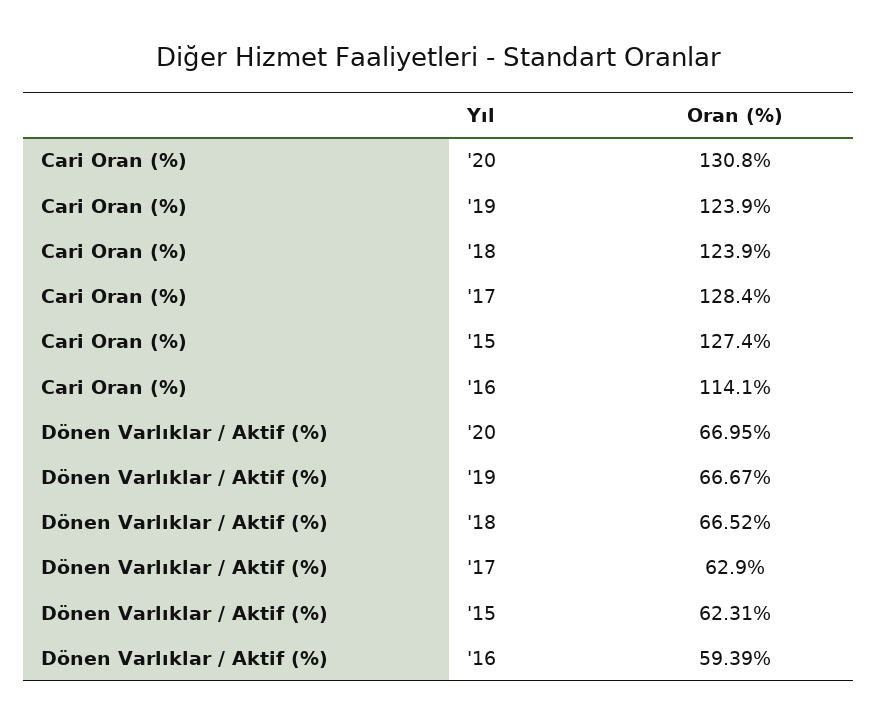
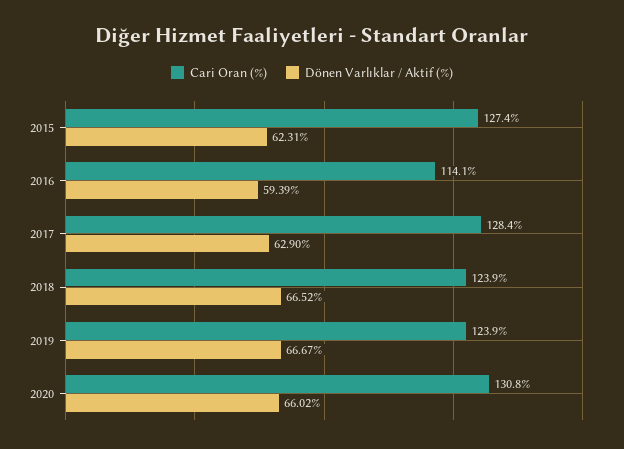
  {
    "Cari Oran (%)": {
      "'20": 130.8,
      "'19": 123.9,
      "'18": 123.9,
      "'17": 128.4,
      "'15": 127.4,
      "'16": 114.1
    },
    "Dönen Varlıklar / Aktif (%)": {
-     "'20": 66.95,
+     "'20": 66.02,
      "'19": 66.67,
      "'18": 66.52,
      "'17": 62.9,
      "'15": 62.31,
      "'16": 59.39
    }
  }

